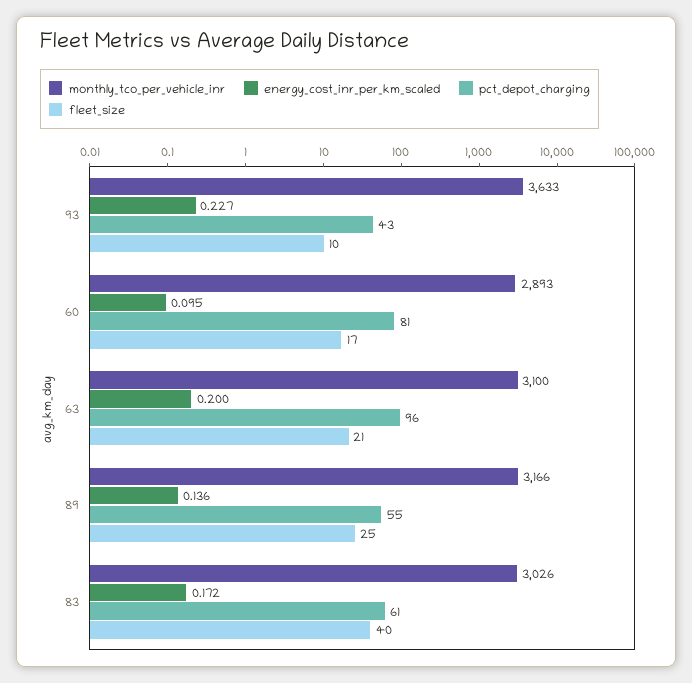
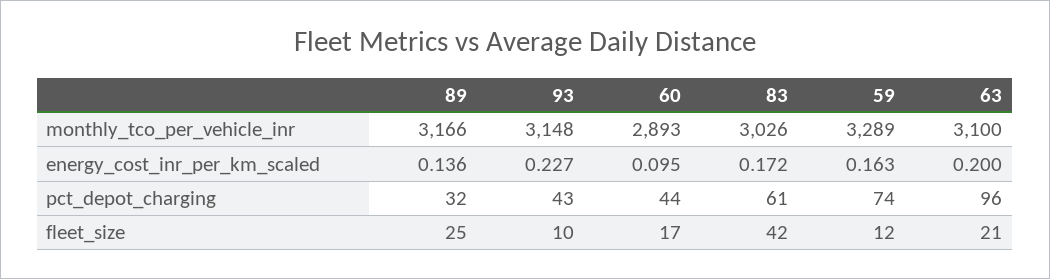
  {
    "monthly_tco_per_vehicle_inr": {
-     "93": 3633,
+     "93": 3148,
      "60": 2893,
      "63": 3100,
      "89": 3166,
-     "83": 3026
+     "83": 3026,
+     "59": 3289
    },
    "energy_cost_inr_per_km_scaled": {
      "93": 0.227,
      "60": 0.095,
      "63": 0.2,
      "89": 0.136,
-     "83": 0.172
+     "83": 0.172,
+     "59": 0.163
    },
    "pct_depot_charging": {
      "93": 43,
-     "60": 81,
+     "60": 44,
      "63": 96,
-     "89": 55,
+     "89": 32,
-     "83": 61
+     "83": 61,
+     "59": 74
    },
    "fleet_size": {
      "93": 10,
      "60": 17,
      "63": 21,
      "89": 25,
-     "83": 40
+     "83": 42,
+     "59": 12
    }
  }

